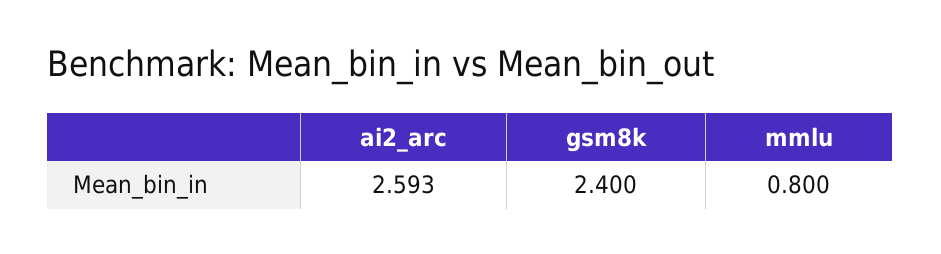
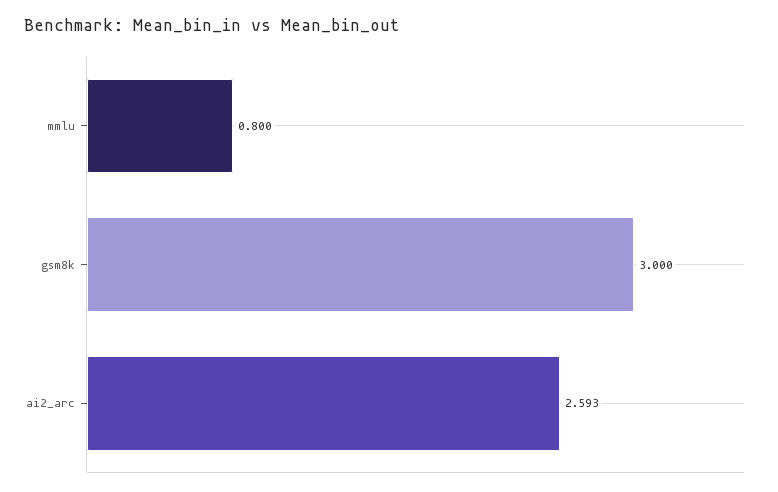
  {
    "ai2_arc": 2.593,
-   "gsm8k": 2.4,
+   "gsm8k": 3,
    "mmlu": 0.8
  }

